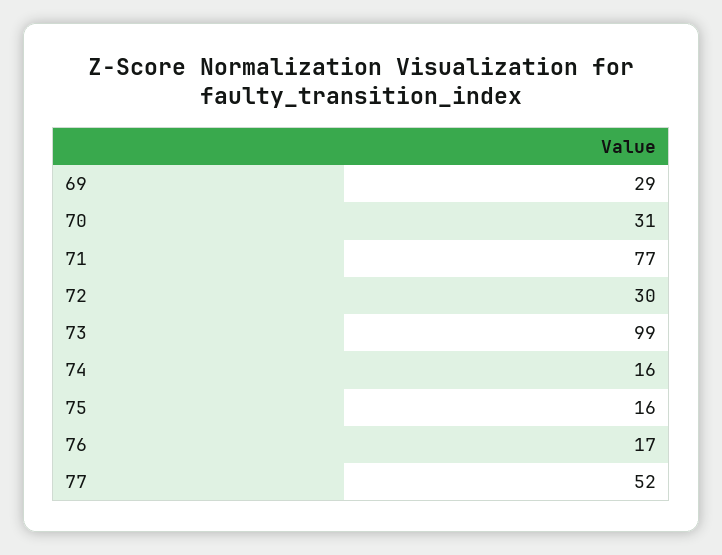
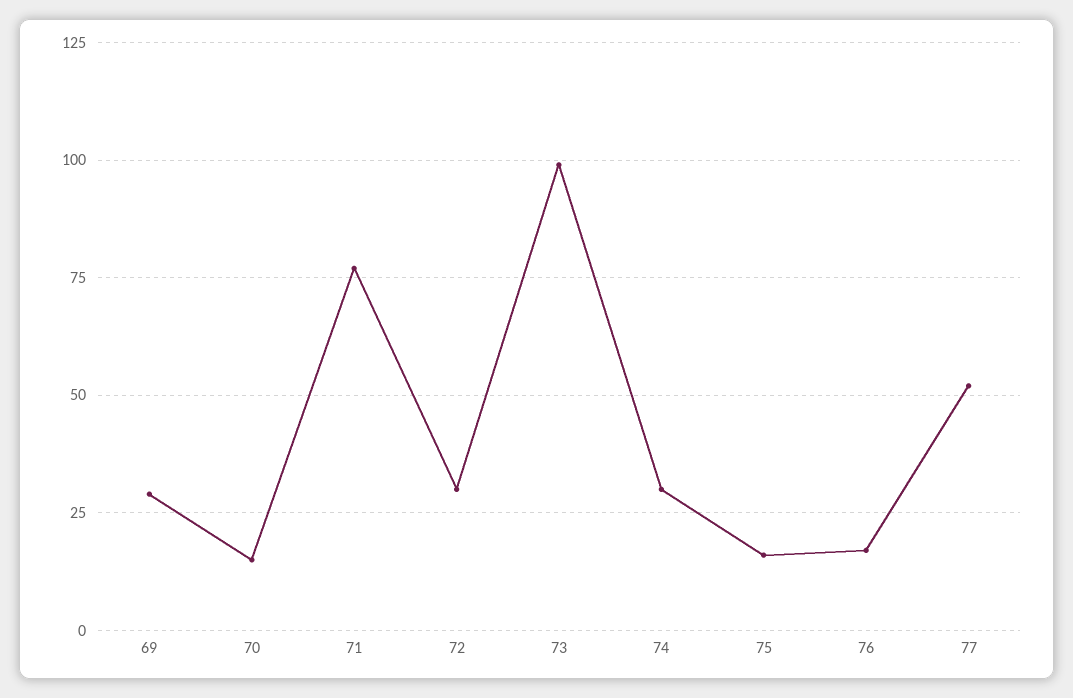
  {
    "69": 29,
-   "70": 31,
+   "70": 15,
    "71": 77,
    "72": 30,
    "73": 99,
-   "74": 16,
+   "74": 30,
    "75": 16,
    "76": 17,
    "77": 52
  }

